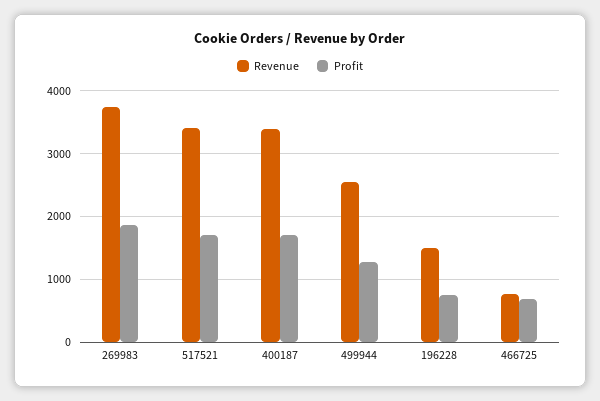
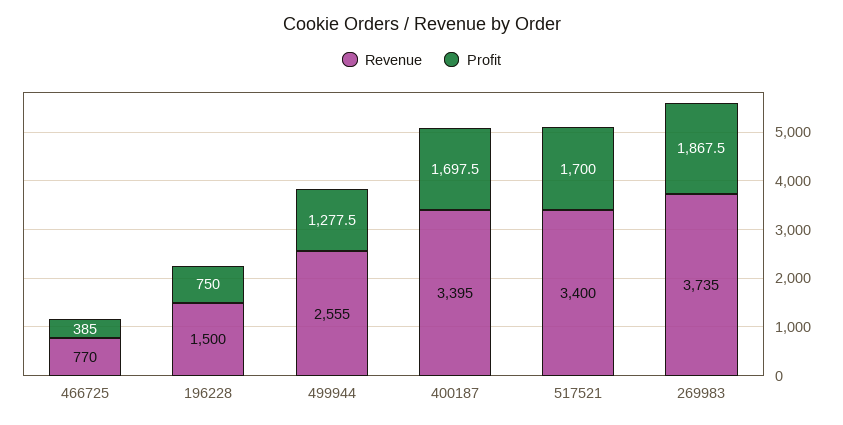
  {
    "Revenue": {
      "269983": 3735,
      "517521": 3400,
      "400187": 3395,
      "499944": 2555,
      "196228": 1500,
      "466725": 770
    },
    "Profit": {
      "269983": 1867.5,
      "517521": 1700,
      "400187": 1697.5,
      "499944": 1277.5,
      "196228": 750,
-     "466725": 700
+     "466725": 385
    }
  }

